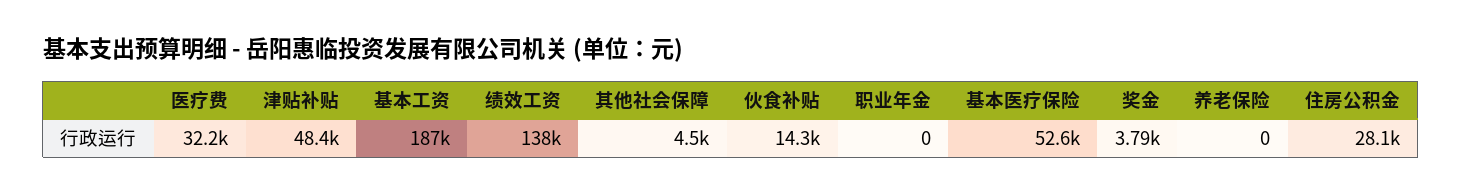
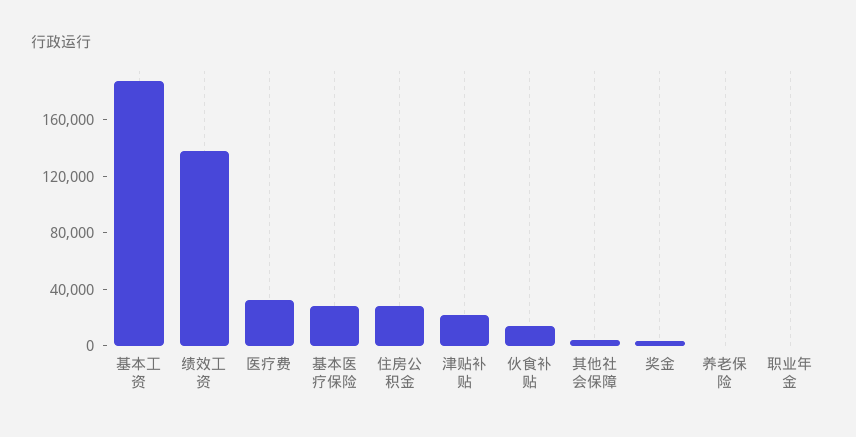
  {
    "医疗费": 32200,
-   "津贴补贴": 48400,
+   "津贴补贴": 20000,
    "基本工资": 187000,
    "绩效工资": 138000,
    "其他社会保障": 4500,
    "伙食补贴": 14300,
    "职业年金": 0,
-   "基本医疗保险": 52600,
+   "基本医疗保险": 30000,
    "奖金": 3790,
    "养老保险": 0,
    "住房公积金": 28100
  }

